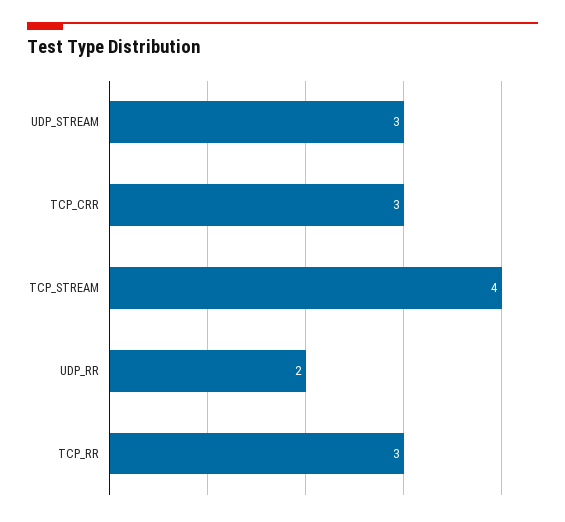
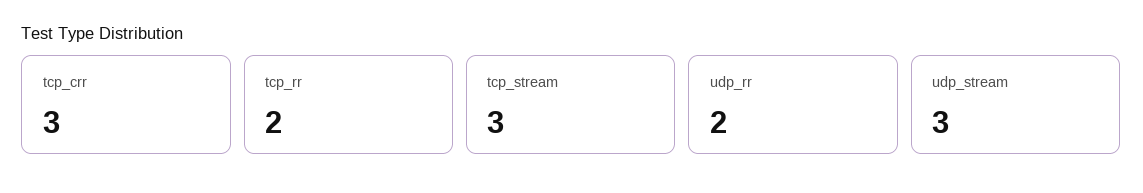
  {
    "UDP_STREAM": 3,
    "TCP_CRR": 3,
-   "TCP_STREAM": 4,
+   "TCP_STREAM": 3,
    "UDP_RR": 2,
-   "TCP_RR": 3
+   "TCP_RR": 2
  }

